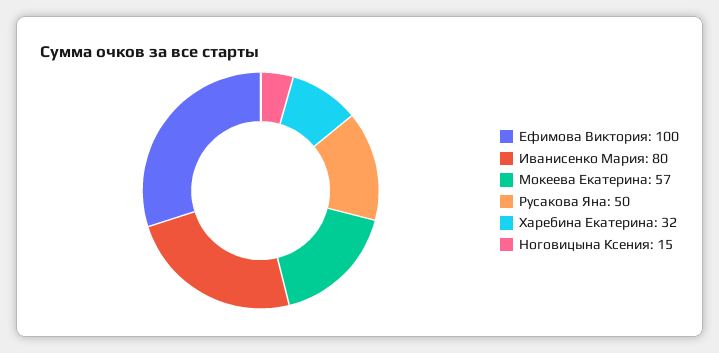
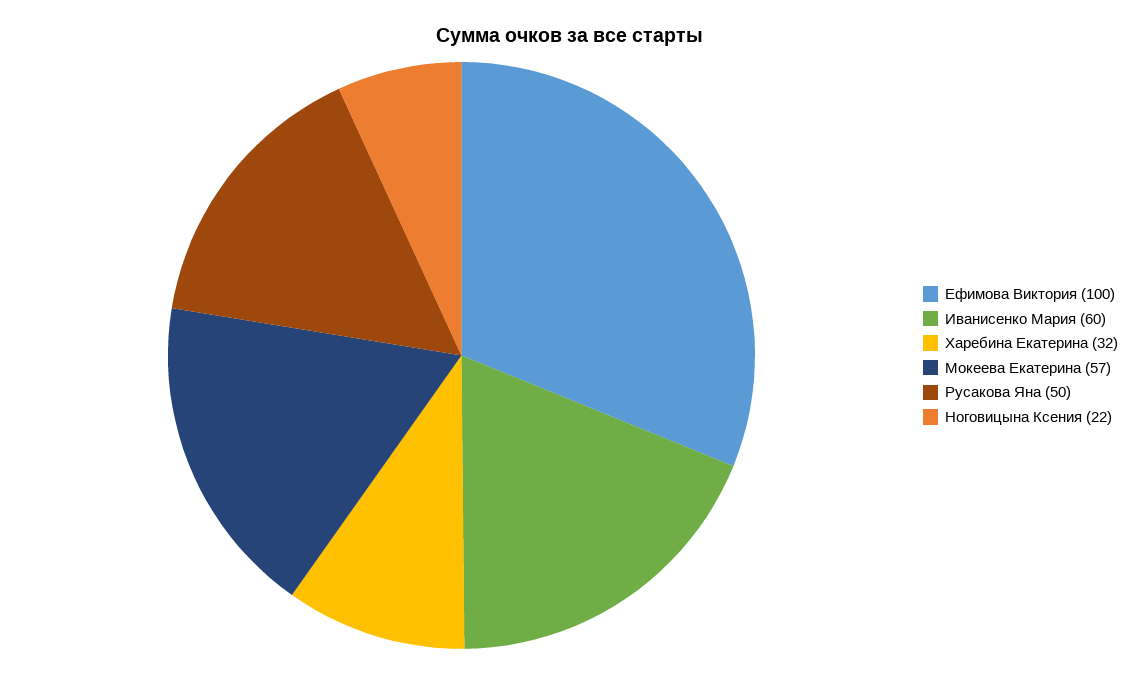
  {
    "Ефимова Виктория": 100,
-   "Иванисенко Мария": 80,
+   "Иванисенко Мария": 60,
    "Мокеева Екатерина": 57,
    "Русакова Яна": 50,
    "Харебина Екатерина": 32,
-   "Ноговицына Ксения": 15
+   "Ноговицына Ксения": 22
  }

